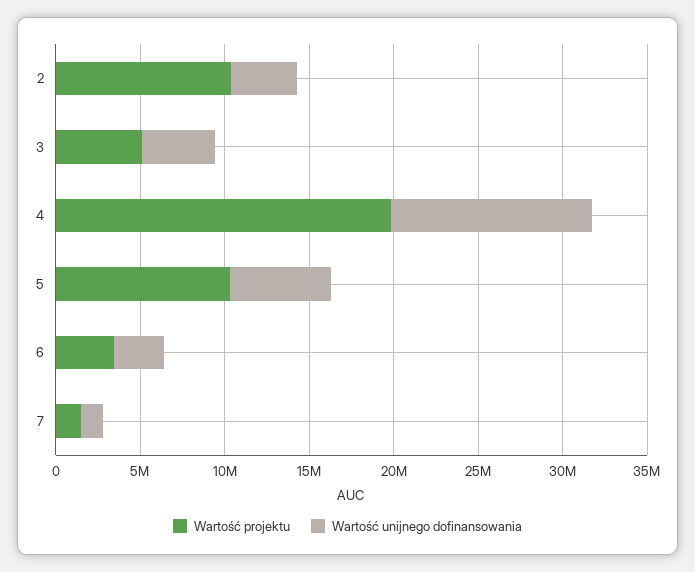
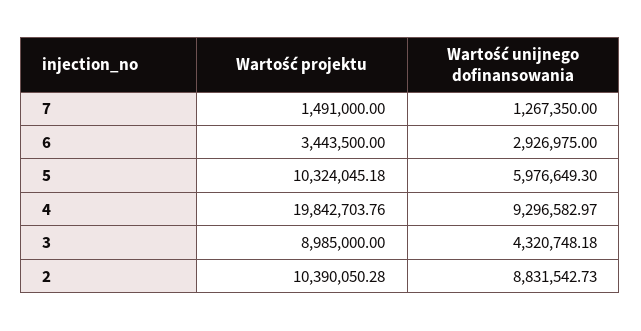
  {
    "Wartość projektu": {
      "2": 10390050.28,
-     "3": 5000000,
+     "3": 8985000,
      "4": 19842703.76,
      "5": 10324045.18,
      "6": 3443500,
      "7": 1491000
    },
    "Wartość unijnego dofinansowania": {
-     "2": 4000000,
+     "2": 8831542.73,
      "3": 4320748.18,
-     "4": 12000000,
+     "4": 9296582.97,
      "5": 5976649.3,
      "6": 2926975,
      "7": 1267350
    }
  }

